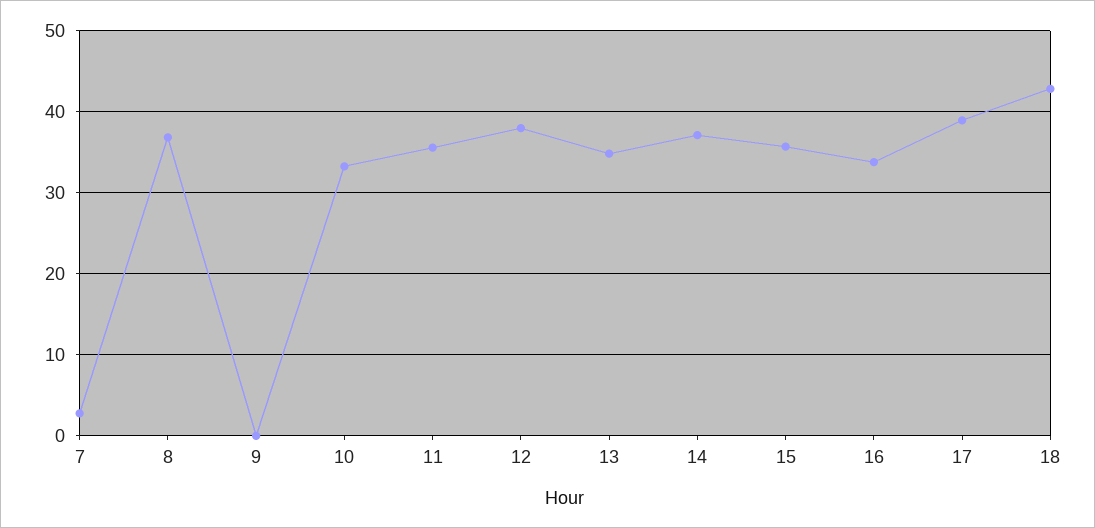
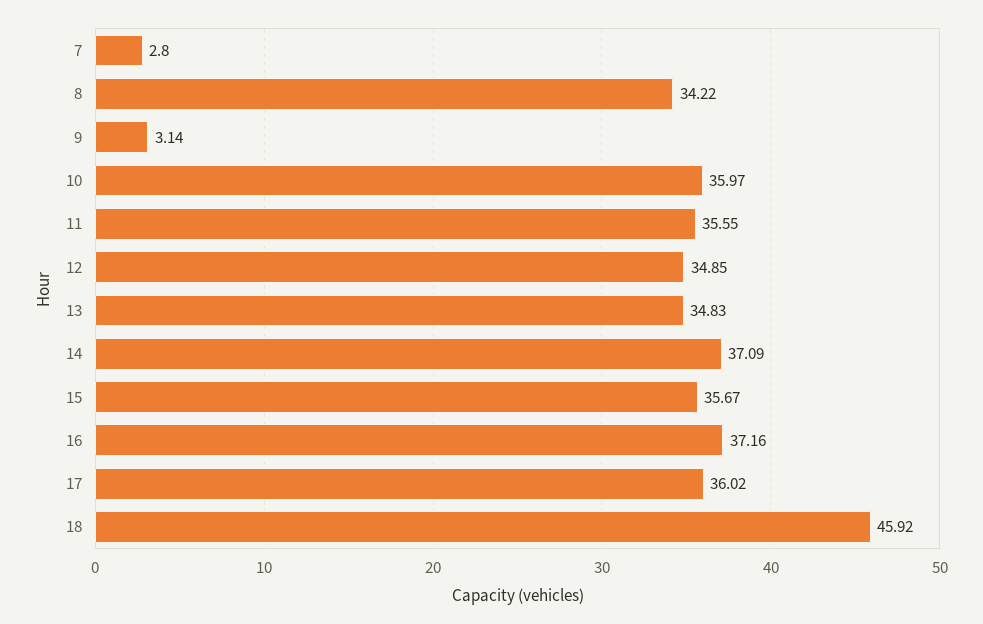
  {
    "7": 2.8,
-   "8": 37,
+   "8": 34.22,
-   "9": 0,
+   "9": 3.14,
-   "10": 33,
+   "10": 35.97,
    "11": 35.55,
-   "12": 38,
+   "12": 34.85,
    "13": 34.83,
    "14": 37.09,
    "15": 35.67,
-   "16": 34,
+   "16": 37.16,
-   "17": 39,
+   "17": 36.02,
-   "18": 43
+   "18": 45.92
  }

